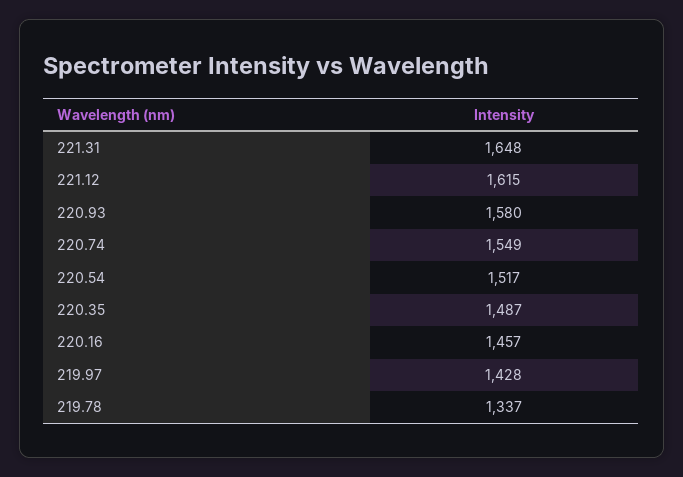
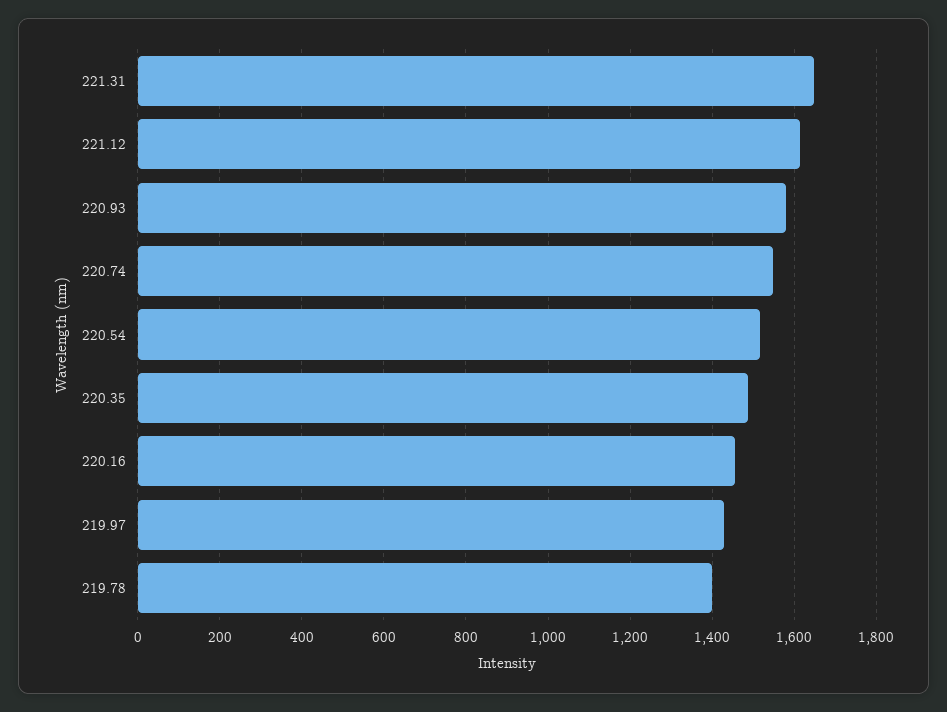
  {
    "221.31": 1648,
    "221.12": 1615,
    "220.93": 1580,
    "220.74": 1549,
    "220.54": 1517,
    "220.35": 1487,
    "220.16": 1457,
    "219.97": 1428,
-   "219.78": 1337
+   "219.78": 1400
  }

